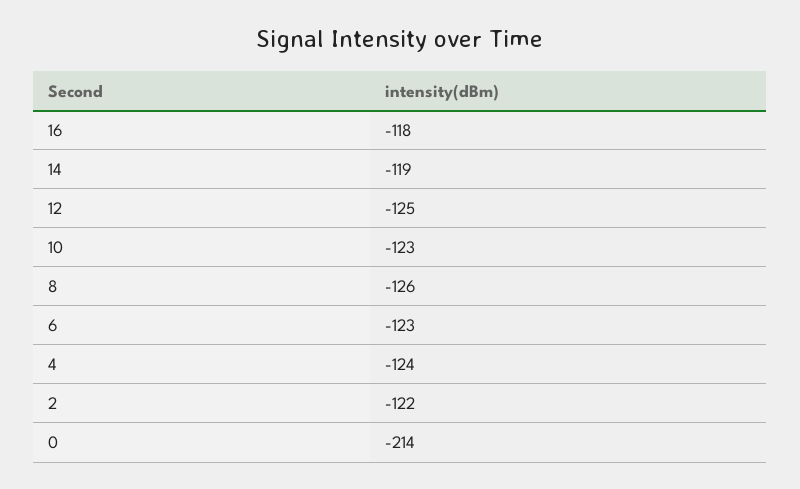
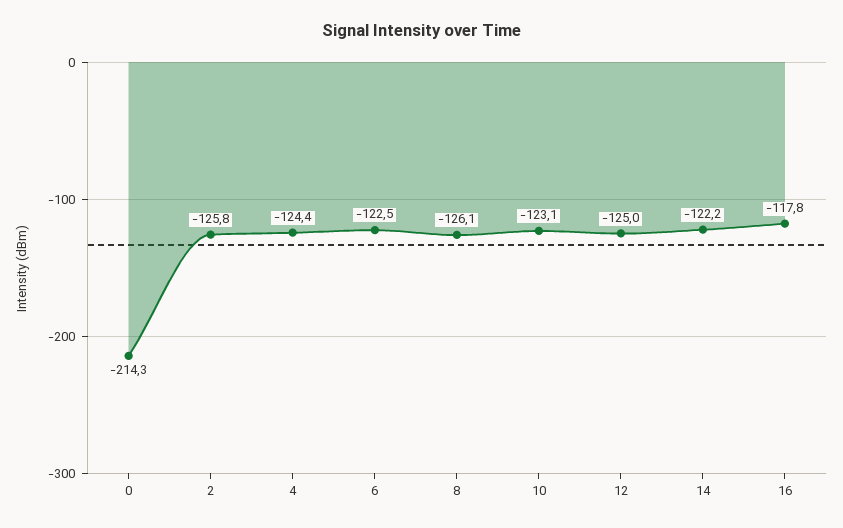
  {
    "16": -117.8,
-   "14": -119,
+   "14": -122.2,
    "12": -125,
    "10": -123.1,
    "8": -126.1,
    "6": -122.5,
    "4": -124.4,
-   "2": -122,
+   "2": -125.8,
    "0": -214.3
  }

